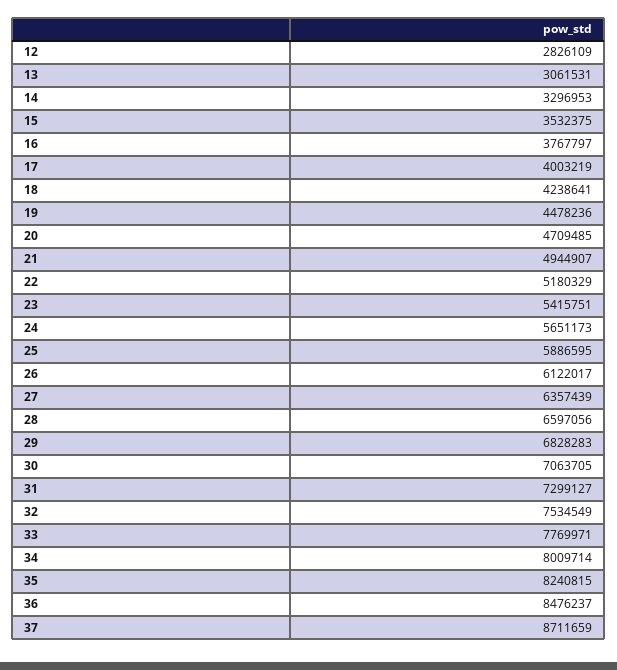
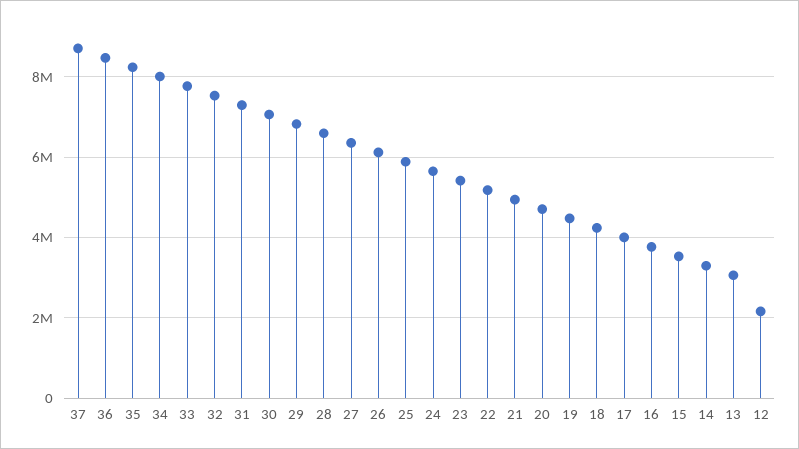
  {
-   "12": 2826109,
+   "12": 2200000,
    "13": 3061531,
    "14": 3296953,
    "15": 3532375,
    "16": 3767797,
    "17": 4003219,
    "18": 4238641,
    "19": 4478236,
    "20": 4709485,
    "21": 4944907,
    "22": 5180329,
    "23": 5415751,
    "24": 5651173,
    "25": 5886595,
    "26": 6122017,
    "27": 6357439,
    "28": 6597056,
    "29": 6828283,
    "30": 7063705,
    "31": 7299127,
    "32": 7534549,
    "33": 7769971,
    "34": 8009714,
    "35": 8240815,
    "36": 8476237,
    "37": 8711659
  }

